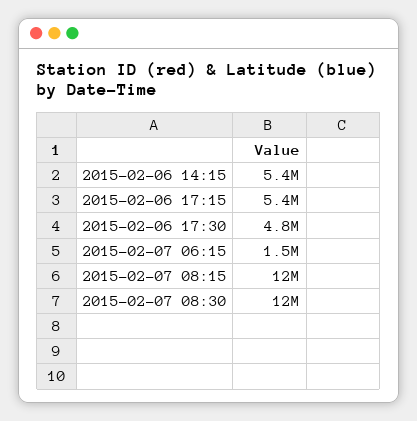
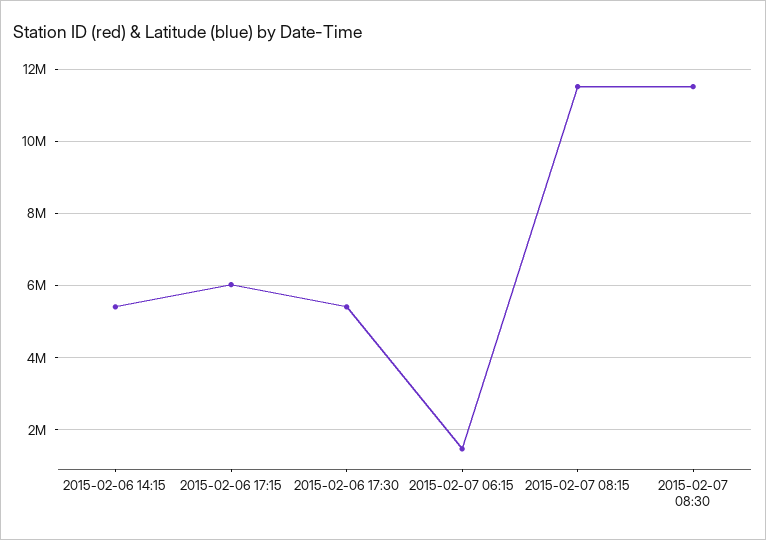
  {
    "2015-02-06 14:15": 5400000,
-   "2015-02-06 17:15": 5400000,
+   "2015-02-06 17:15": 6000000,
-   "2015-02-06 17:30": 4800000,
+   "2015-02-06 17:30": 5400000,
    "2015-02-07 06:15": 1500000,
    "2015-02-07 08:15": 12000000,
    "2015-02-07 08:30": 12000000
  }

